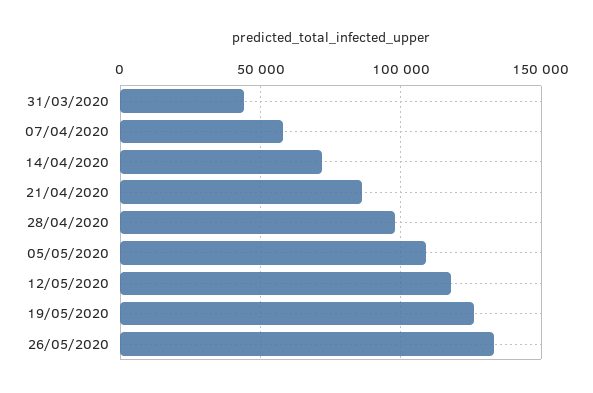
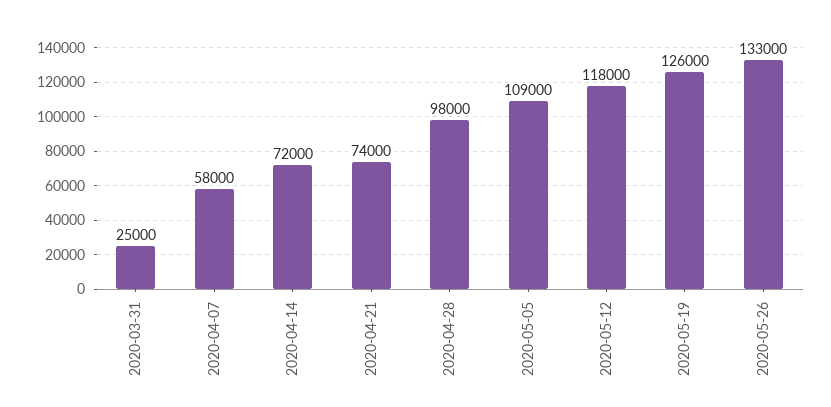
  {
-   "31/03/2020": 45000,
+   "31/03/2020": 25000,
    "07/04/2020": 58000,
    "14/04/2020": 72000,
-   "21/04/2020": 85000,
+   "21/04/2020": 74000,
    "28/04/2020": 98000,
    "05/05/2020": 109000,
    "12/05/2020": 118000,
    "19/05/2020": 126000,
    "26/05/2020": 133000
  }

